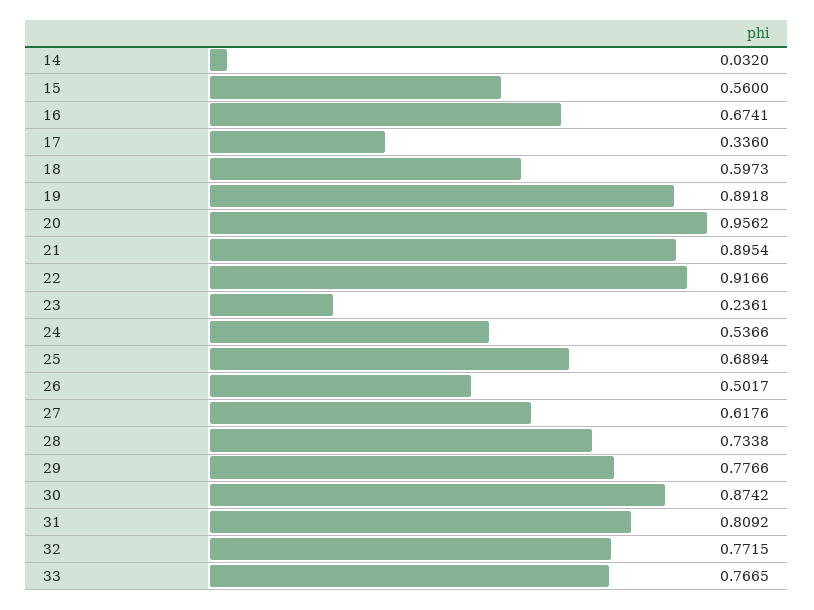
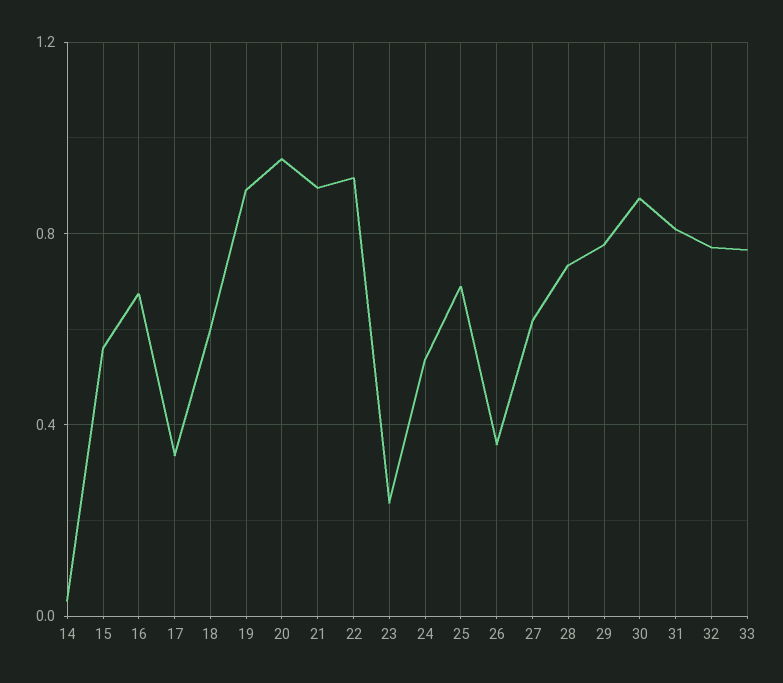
  {
    "14": 0.032,
    "15": 0.56,
    "16": 0.6741,
    "17": 0.336,
    "18": 0.5973,
    "19": 0.8918,
    "20": 0.9562,
    "21": 0.8954,
    "22": 0.9166,
    "23": 0.2361,
    "24": 0.5366,
    "25": 0.6894,
-   "26": 0.5017,
+   "26": 0.35,
    "27": 0.6176,
    "28": 0.7338,
    "29": 0.7766,
    "30": 0.8742,
    "31": 0.8092,
    "32": 0.7715,
    "33": 0.7665
  }

